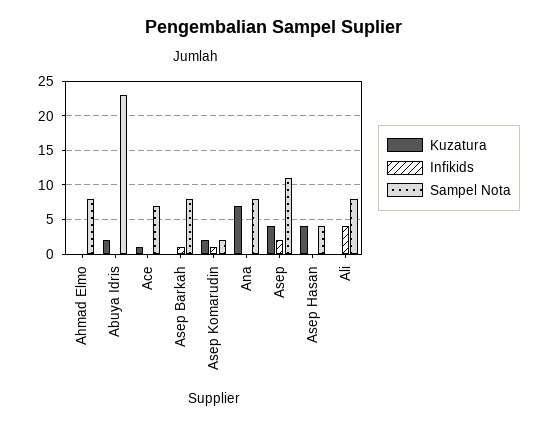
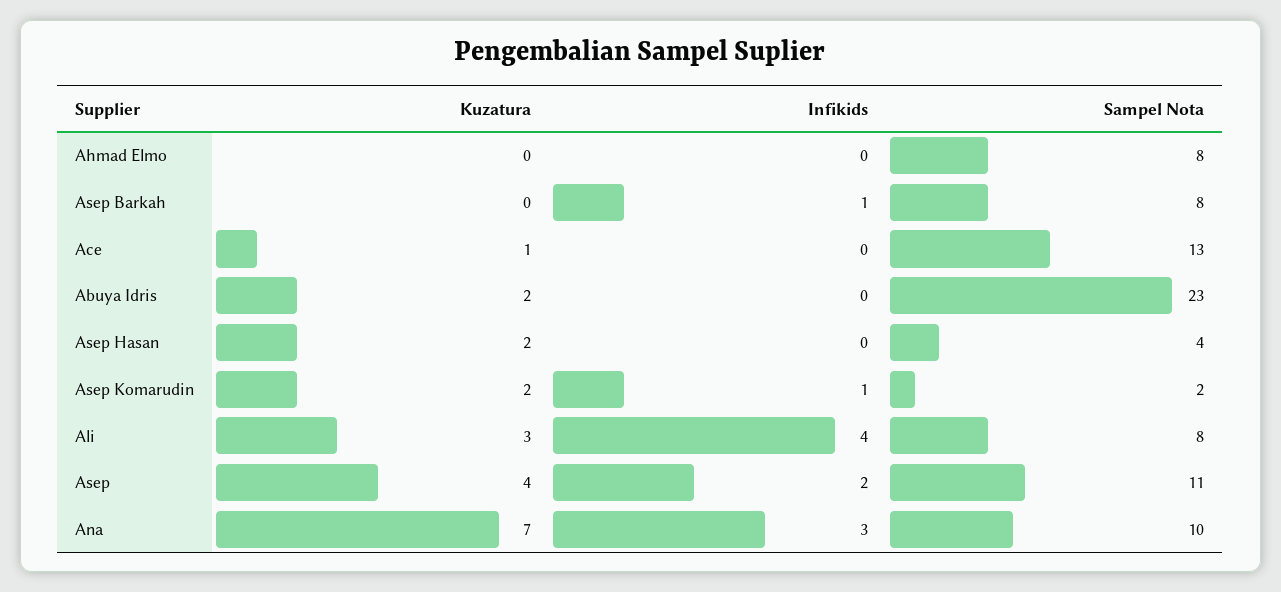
  {
    "Kuzatura": {
      "Ahmad Elmo": 0,
      "Abuya Idris": 2,
      "Ace": 1,
      "Asep Barkah": 0,
      "Asep Komarudin": 2,
      "Ana": 7,
      "Asep": 4,
-     "Asep Hasan": 4,
+     "Asep Hasan": 2,
-     "Ali": 0
+     "Ali": 3
    },
    "Infikids": {
      "Ahmad Elmo": 0,
      "Abuya Idris": 0,
      "Ace": 0,
      "Asep Barkah": 1,
      "Asep Komarudin": 1,
-     "Ana": 0,
+     "Ana": 3,
      "Asep": 2,
      "Asep Hasan": 0,
      "Ali": 4
    },
    "Sampel Nota": {
      "Ahmad Elmo": 8,
      "Abuya Idris": 23,
-     "Ace": 7,
+     "Ace": 13,
      "Asep Barkah": 8,
      "Asep Komarudin": 2,
-     "Ana": 8,
+     "Ana": 10,
      "Asep": 11,
      "Asep Hasan": 4,
      "Ali": 8
    }
  }

